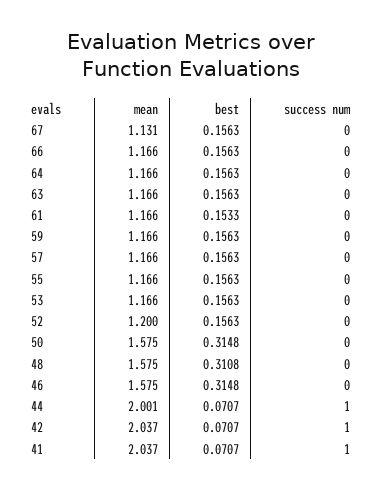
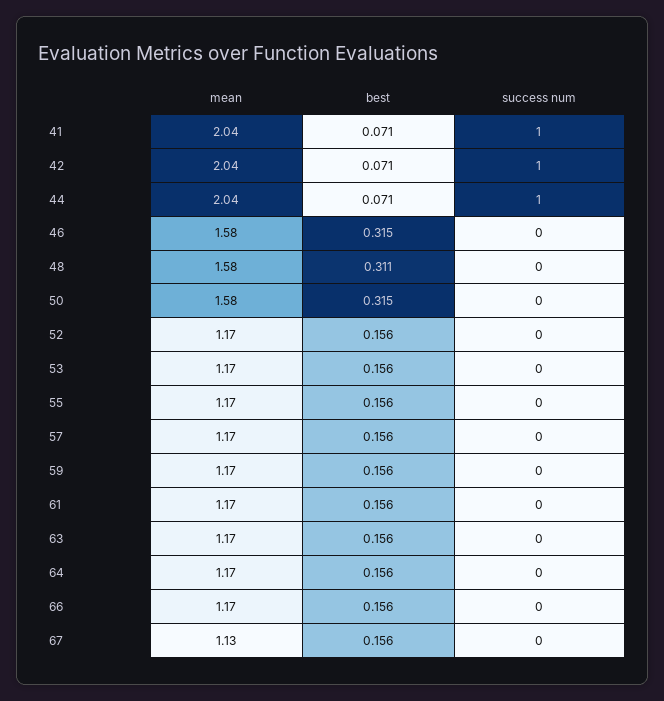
  {
    "mean": {
      "67": 1.131,
      "66": 1.166,
      "64": 1.166,
      "63": 1.166,
      "61": 1.166,
      "59": 1.166,
      "57": 1.166,
      "55": 1.166,
      "53": 1.166,
-     "52": 1.2,
+     "52": 1.17,
      "50": 1.575,
      "48": 1.575,
      "46": 1.575,
-     "44": 2.001,
+     "44": 2.04,
      "42": 2.037,
      "41": 2.037
    },
    "best": {
      "67": 0.1563,
      "66": 0.1563,
      "64": 0.1563,
      "63": 0.1563,
-     "61": 0.1533,
+     "61": 0.156,
      "59": 0.1563,
      "57": 0.1563,
      "55": 0.1563,
      "53": 0.1563,
      "52": 0.1563,
      "50": 0.3148,
      "48": 0.3108,
      "46": 0.3148,
      "44": 0.0707,
      "42": 0.0707,
      "41": 0.0707
    },
    "success num": {
      "67": 0,
      "66": 0,
      "64": 0,
      "63": 0,
      "61": 0,
      "59": 0,
      "57": 0,
      "55": 0,
      "53": 0,
      "52": 0,
      "50": 0,
      "48": 0,
      "46": 0,
      "44": 1,
      "42": 1,
      "41": 1
    }
  }

